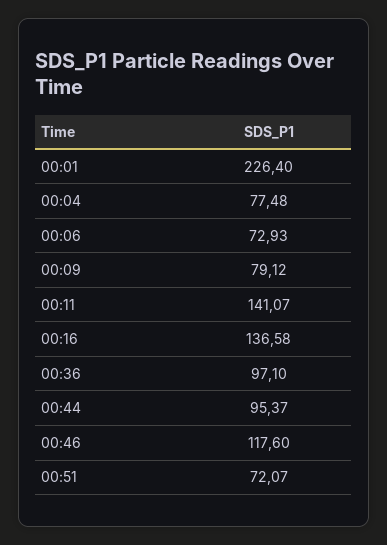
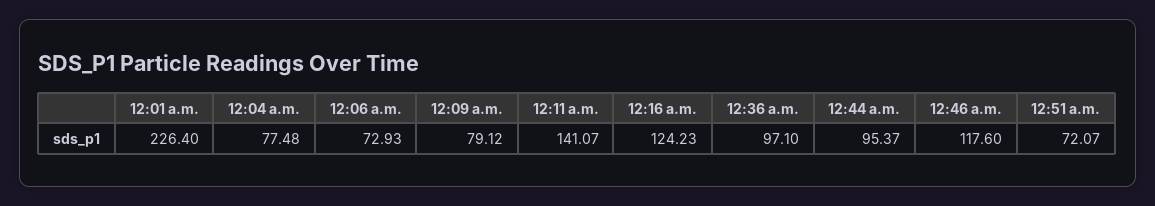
  {
    "00:01": 226.4,
    "00:04": 77.48,
    "00:06": 72.93,
    "00:09": 79.12,
    "00:11": 141.07,
-   "00:16": 136.58,
+   "00:16": 124.23,
    "00:36": 97.1,
    "00:44": 95.37,
    "00:46": 117.6,
    "00:51": 72.07
  }

